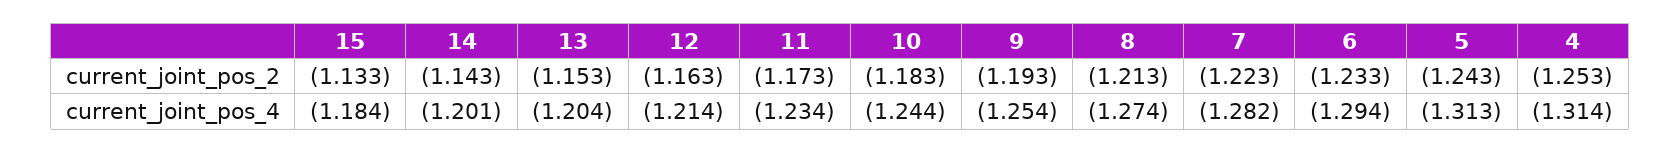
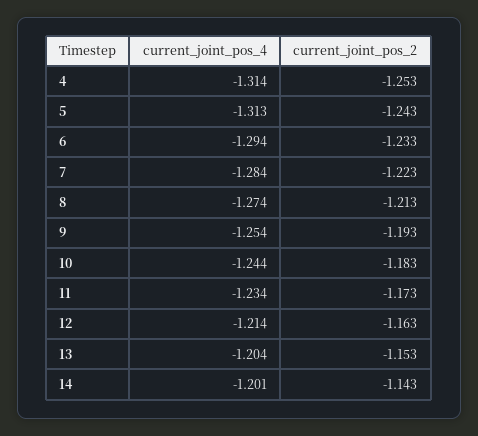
  {
-   "15": {
-     "current_joint_pos_2": -1.133,
-     "current_joint_pos_4": -1.184
-   },
    "14": {
      "current_joint_pos_2": -1.143,
      "current_joint_pos_4": -1.201
    },
    "13": {
      "current_joint_pos_2": -1.153,
      "current_joint_pos_4": -1.204
    },
    "12": {
      "current_joint_pos_2": -1.163,
      "current_joint_pos_4": -1.214
    },
    "11": {
      "current_joint_pos_2": -1.173,
      "current_joint_pos_4": -1.234
    },
    "10": {
      "current_joint_pos_2": -1.183,
      "current_joint_pos_4": -1.244
    },
    "9": {
      "current_joint_pos_2": -1.193,
      "current_joint_pos_4": -1.254
    },
    "8": {
      "current_joint_pos_2": -1.213,
      "current_joint_pos_4": -1.274
    },
    "7": {
      "current_joint_pos_2": -1.223,
-     "current_joint_pos_4": -1.282
+     "current_joint_pos_4": -1.284
    },
    "6": {
      "current_joint_pos_2": -1.233,
      "current_joint_pos_4": -1.294
    },
    "5": {
      "current_joint_pos_2": -1.243,
      "current_joint_pos_4": -1.313
    },
    "4": {
      "current_joint_pos_2": -1.253,
      "current_joint_pos_4": -1.314
    }
  }

